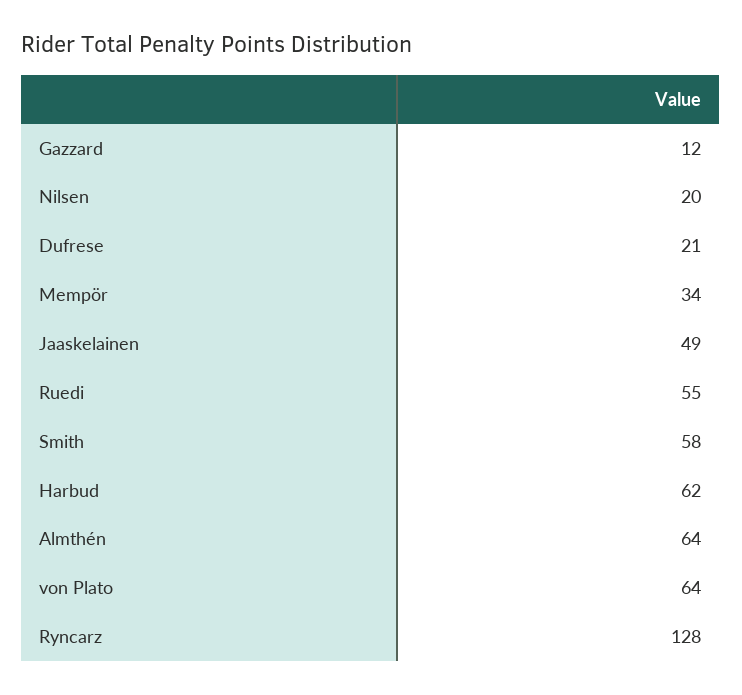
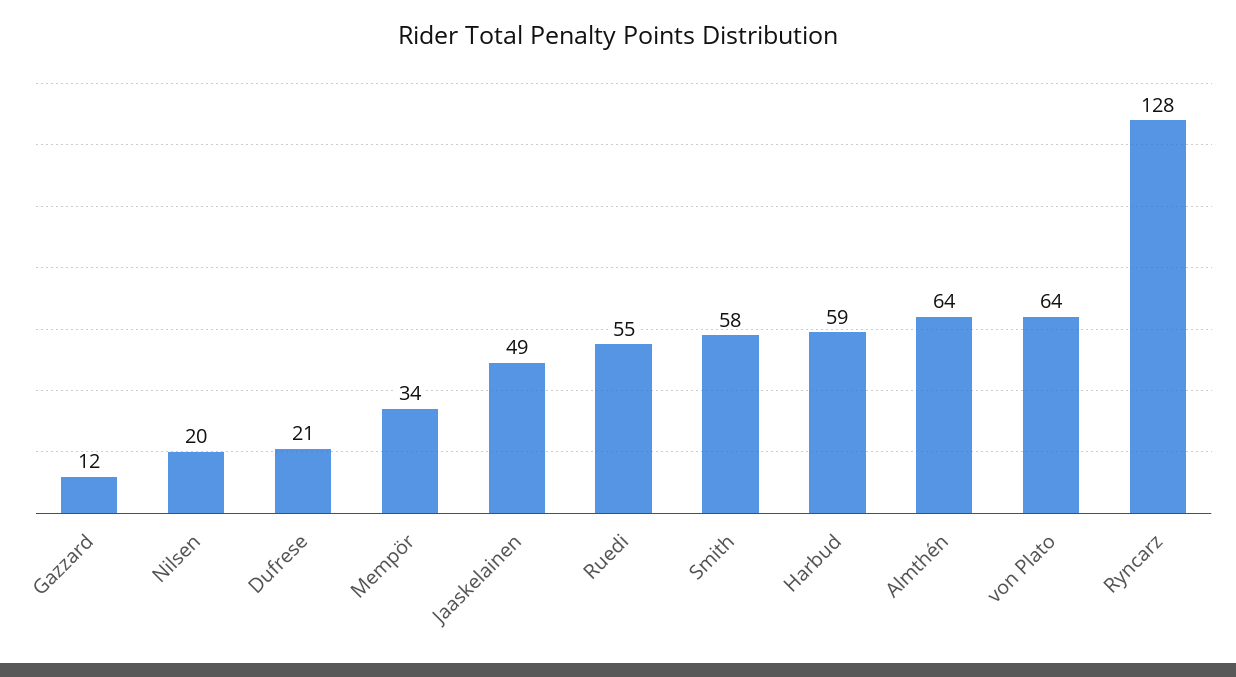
  {
    "Gazzard": 12,
    "Nilsen": 20,
    "Dufrese": 21,
    "Mempör": 34,
    "Jaaskelainen": 49,
    "Ruedi": 55,
    "Smith": 58,
-   "Harbud": 62,
+   "Harbud": 59,
    "Almthén": 64,
    "von Plato": 64,
    "Ryncarz": 128
  }

